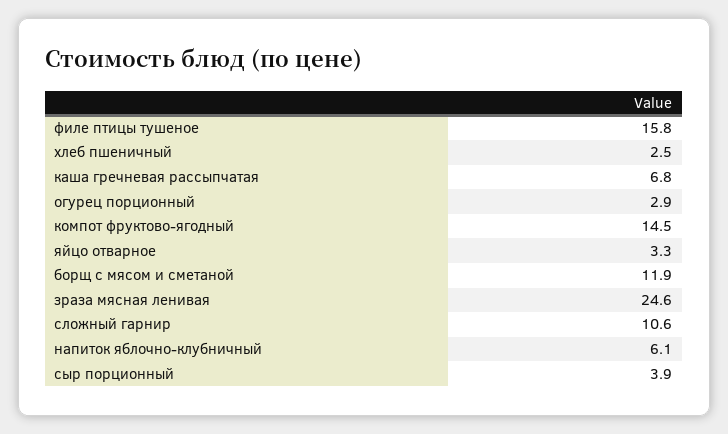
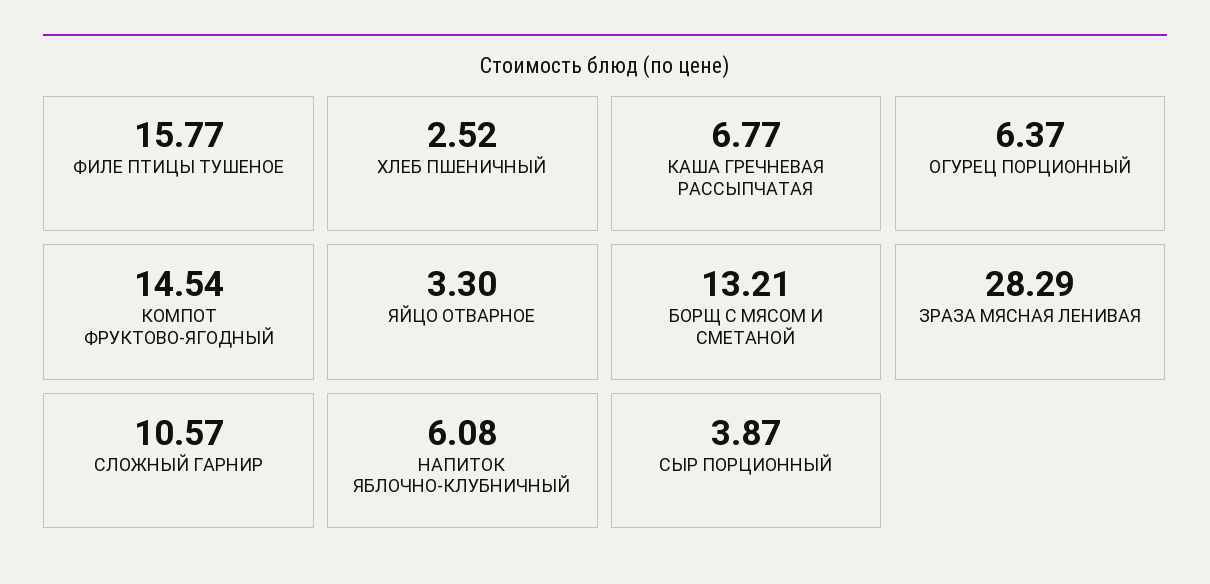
  {
    "филе птицы тушеное": 15.77,
    "хлеб пшеничный": 2.52,
    "каша гречневая рассыпчатая": 6.77,
-   "огурец порционный": 2.9,
+   "огурец порционный": 6.37,
    "компот фруктово-ягодный": 14.54,
    "яйцо отварное": 3.3,
-   "борщ с мясом и сметаной": 11.9,
+   "борщ с мясом и сметаной": 13.21,
-   "зраза мясная ленивая": 24.6,
+   "зраза мясная ленивая": 28.29,
    "сложный гарнир": 10.57,
    "напиток яблочно-клубничный": 6.08,
    "сыр порционный": 3.87
  }

